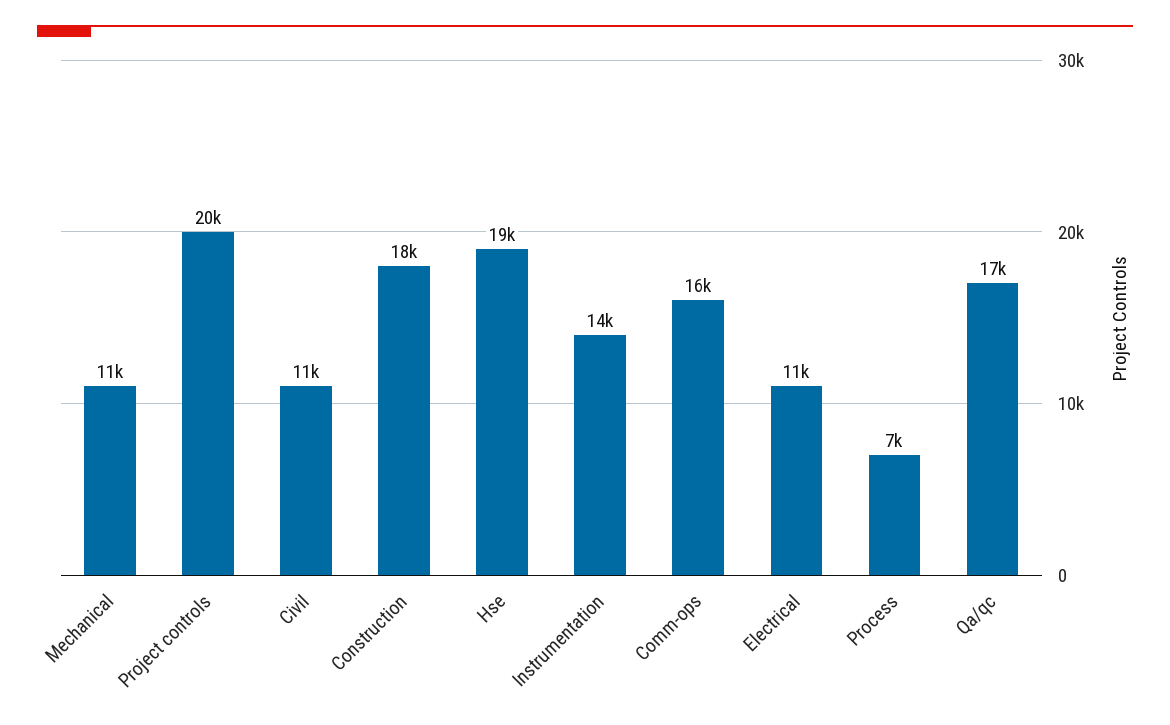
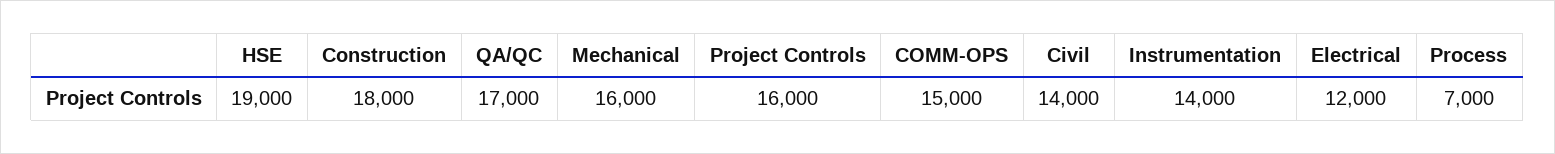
  {
-   "Mechanical": 11000,
+   "Mechanical": 16000,
-   "Project controls": 20000,
+   "Project controls": 16000,
-   "Civil": 11000,
+   "Civil": 14000,
    "Construction": 18000,
    "Hse": 19000,
    "Instrumentation": 14000,
-   "Comm-ops": 16000,
+   "Comm-ops": 15000,
-   "Electrical": 11000,
+   "Electrical": 12000,
    "Process": 7000,
    "Qa/qc": 17000
  }

